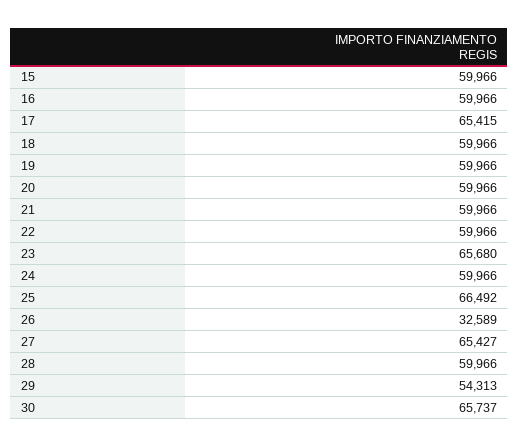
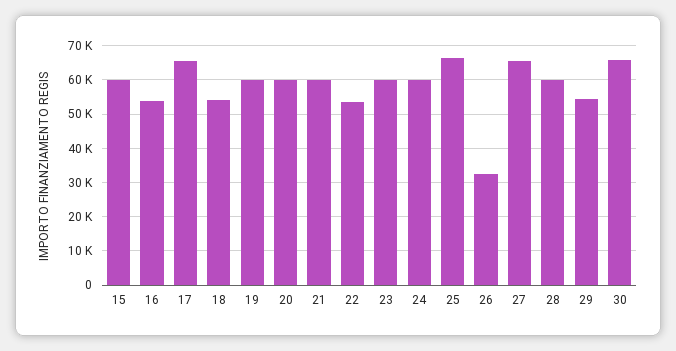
  {
    "15": 59966,
-   "16": 59966,
+   "16": 54000,
    "17": 65415,
-   "18": 59966,
+   "18": 54000,
    "19": 59966,
    "20": 59966,
    "21": 59966,
-   "22": 59966,
+   "22": 54000,
-   "23": 65680,
+   "23": 60000,
    "24": 59966,
    "25": 66492,
    "26": 32589,
    "27": 65427,
    "28": 59966,
    "29": 54313,
    "30": 65737
  }

